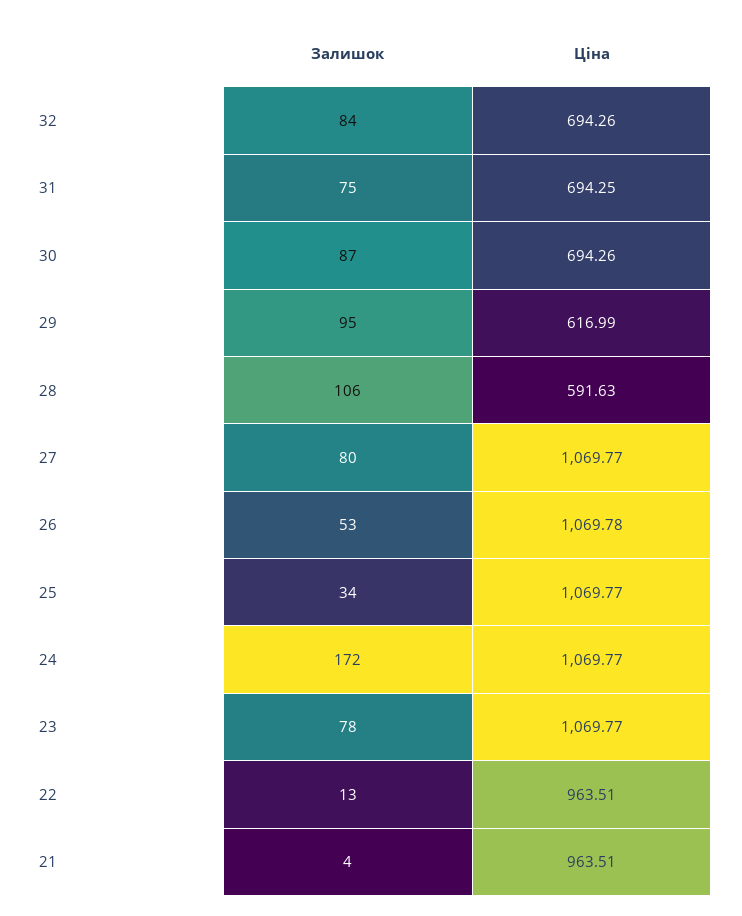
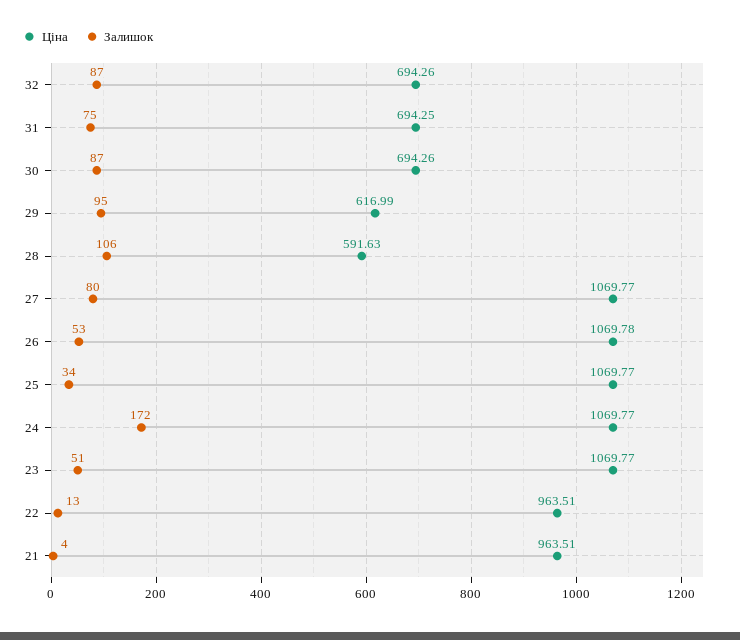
  {
    "Залишок": {
-     "32": 84,
+     "32": 87,
      "31": 75,
      "30": 87,
      "29": 95,
      "28": 106,
      "27": 80,
      "26": 53,
      "25": 34,
      "24": 172,
-     "23": 78,
+     "23": 51,
      "22": 13,
      "21": 4
    },
    "Ціна": {
      "32": 694.26,
      "31": 694.25,
      "30": 694.26,
      "29": 616.99,
      "28": 591.63,
      "27": 1069.77,
      "26": 1069.78,
      "25": 1069.77,
      "24": 1069.77,
      "23": 1069.77,
      "22": 963.51,
      "21": 963.51
    }
  }

